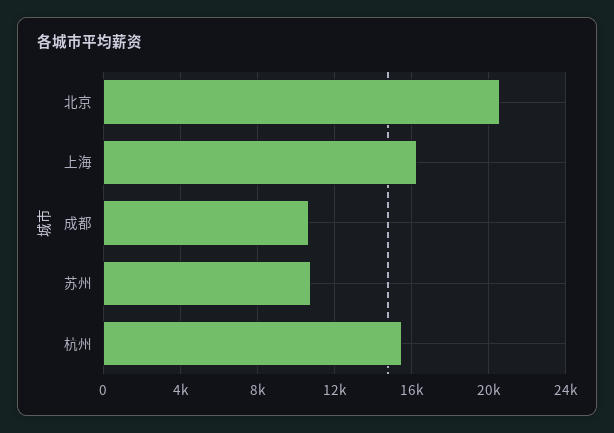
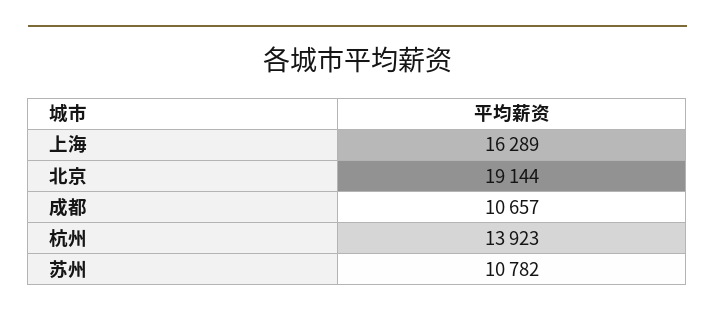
  {
-   "北京": 20500,
+   "北京": 19144,
    "上海": 16289,
    "成都": 10657,
    "苏州": 10782,
-   "杭州": 15500
+   "杭州": 13923
  }

